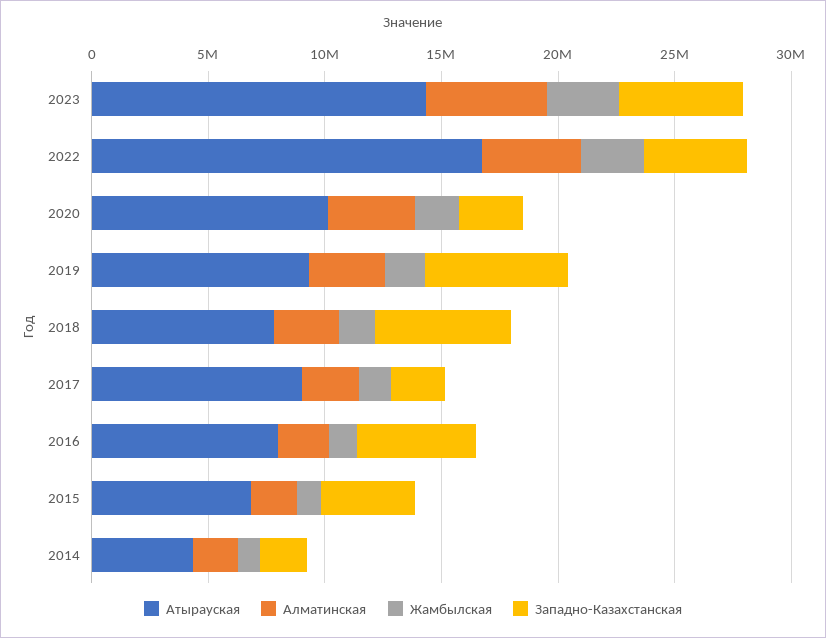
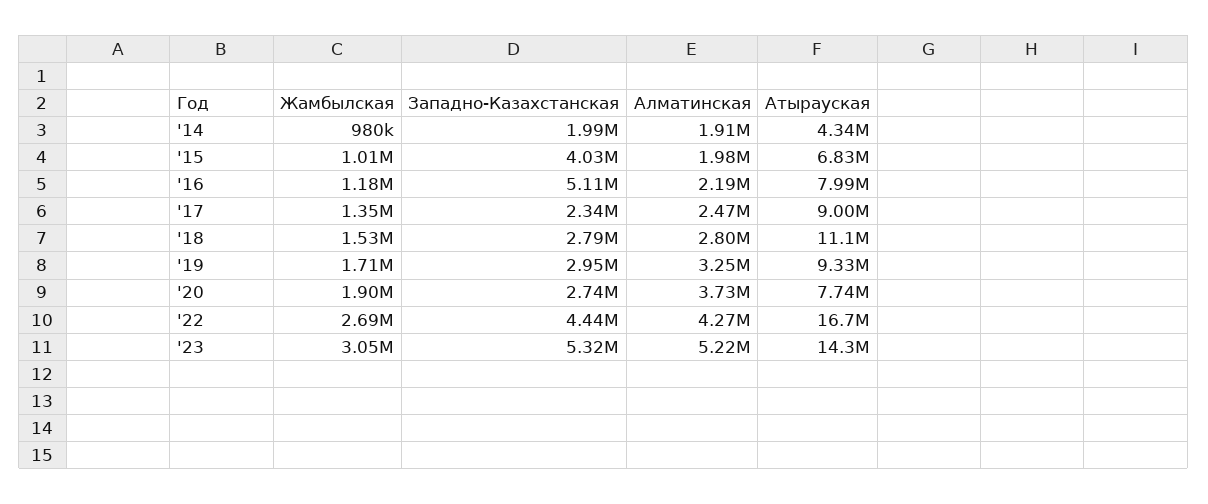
  {
    "Атырауская": {
      "2023": 14300000,
      "2022": 16700000,
-     "2020": 10000000,
+     "2020": 7740000,
      "2019": 9330000,
-     "2018": 8000000,
+     "2018": 11100000,
      "2017": 9000000,
      "2016": 7990000,
      "2015": 6830000,
      "2014": 4340000
    },
    "Алматинская": {
      "2023": 5220000,
      "2022": 4270000,
      "2020": 3730000,
      "2019": 3250000,
      "2018": 2800000,
      "2017": 2470000,
      "2016": 2190000,
      "2015": 1980000,
      "2014": 1910000
    },
    "Жамбылская": {
      "2023": 3050000,
      "2022": 2690000,
      "2020": 1900000,
      "2019": 1710000,
      "2018": 1530000,
      "2017": 1350000,
      "2016": 1180000,
      "2015": 1010000,
      "2014": 980000
    },
    "Западно-Казахстанская": {
      "2023": 5320000,
      "2022": 4440000,
      "2020": 2740000,
-     "2019": 6000000,
+     "2019": 2950000,
-     "2018": 6000000,
+     "2018": 2790000,
      "2017": 2340000,
      "2016": 5110000,
      "2015": 4030000,
      "2014": 1990000
    }
  }

